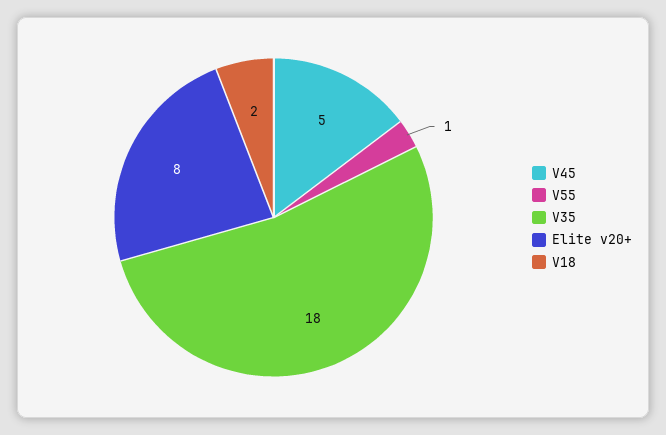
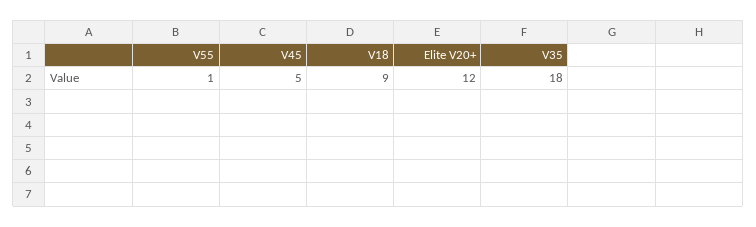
  {
    "V45": 5,
    "V55": 1,
    "V35": 18,
-   "Elite v20+": 8,
+   "Elite v20+": 12,
-   "V18": 2
+   "V18": 9
  }

